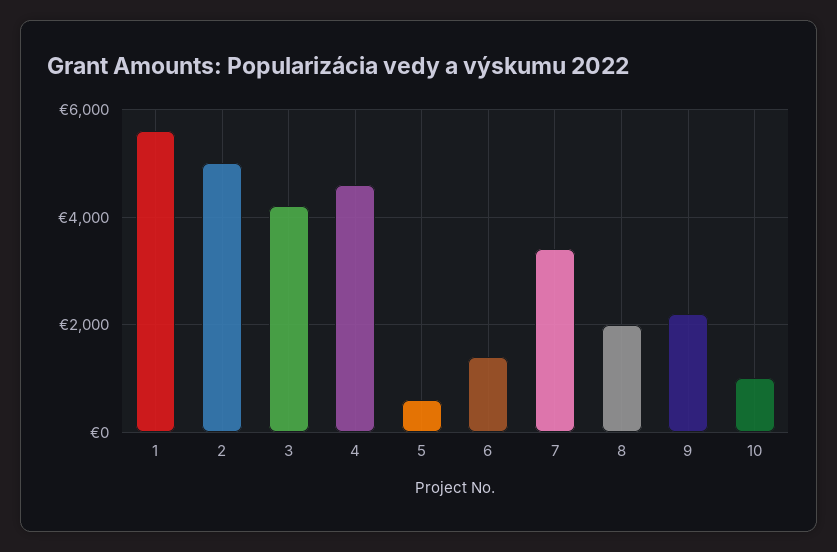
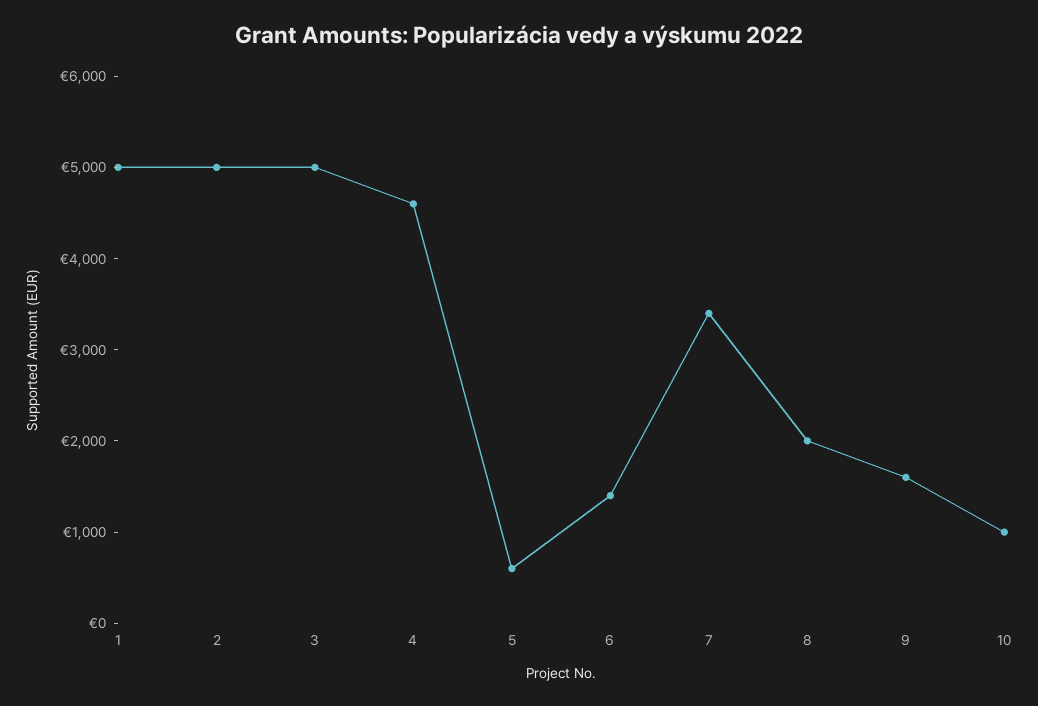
  {
-   "1": 5600,
+   "1": 5000,
    "2": 5000,
-   "3": 4200,
+   "3": 5000,
    "4": 4600,
    "5": 600,
    "6": 1400,
    "7": 3400,
    "8": 2000,
-   "9": 2200,
+   "9": 1600,
    "10": 1000
  }

